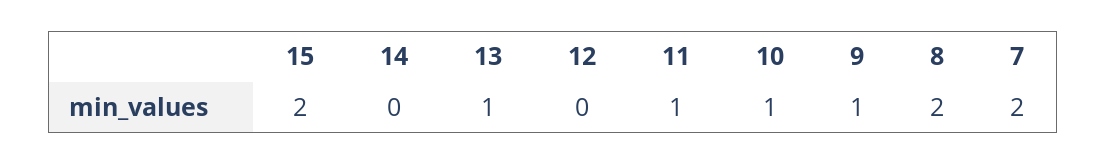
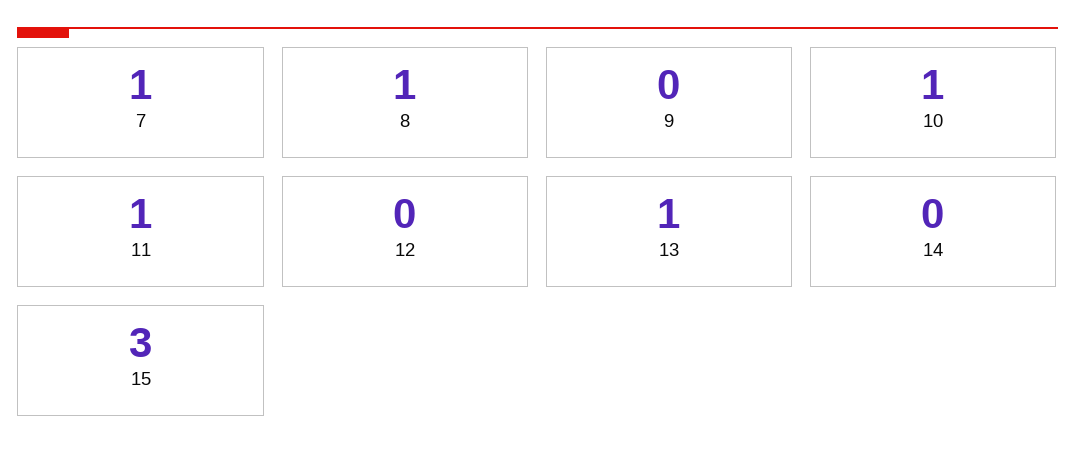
  {
-   "15": 2,
+   "15": 3,
    "14": 0,
    "13": 1,
    "12": 0,
    "11": 1,
    "10": 1,
-   "9": 1,
+   "9": 0,
-   "8": 2,
+   "8": 1,
-   "7": 2
+   "7": 1
  }

